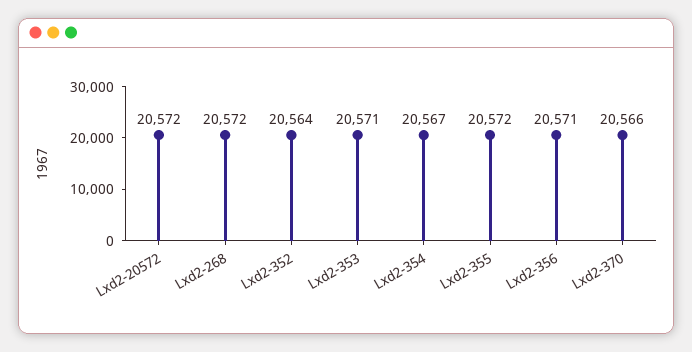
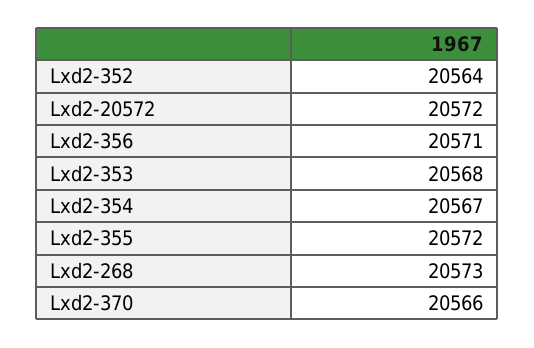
  {
    "Lxd2-20572": 20572,
-   "Lxd2-268": 20572,
+   "Lxd2-268": 20573,
    "Lxd2-352": 20564,
-   "Lxd2-353": 20571,
+   "Lxd2-353": 20568,
    "Lxd2-354": 20567,
    "Lxd2-355": 20572,
    "Lxd2-356": 20571,
    "Lxd2-370": 20566
  }

